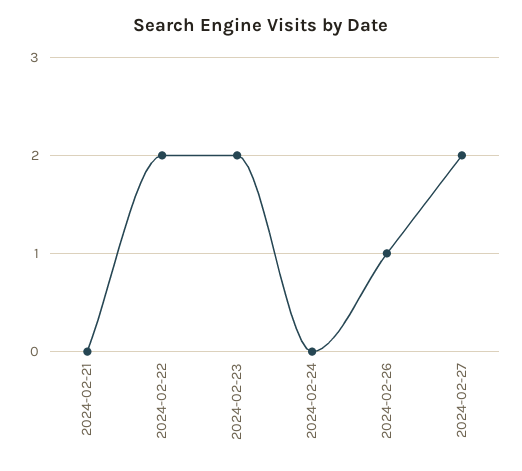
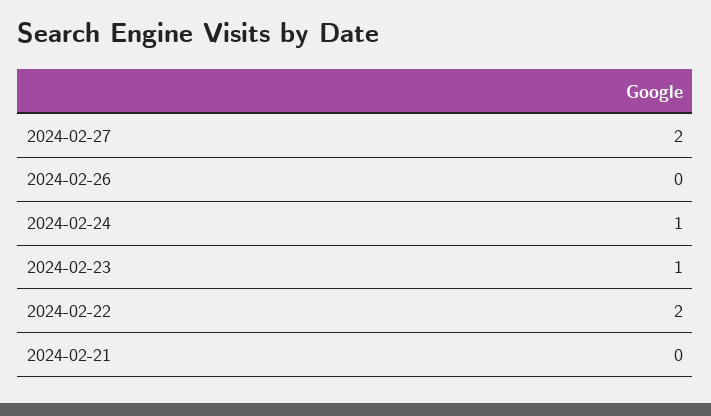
  {
    "2024-02-21": 0,
    "2024-02-22": 2,
-   "2024-02-23": 2,
+   "2024-02-23": 1,
-   "2024-02-24": 0,
+   "2024-02-24": 1,
-   "2024-02-26": 1,
+   "2024-02-26": 0,
    "2024-02-27": 2
  }

